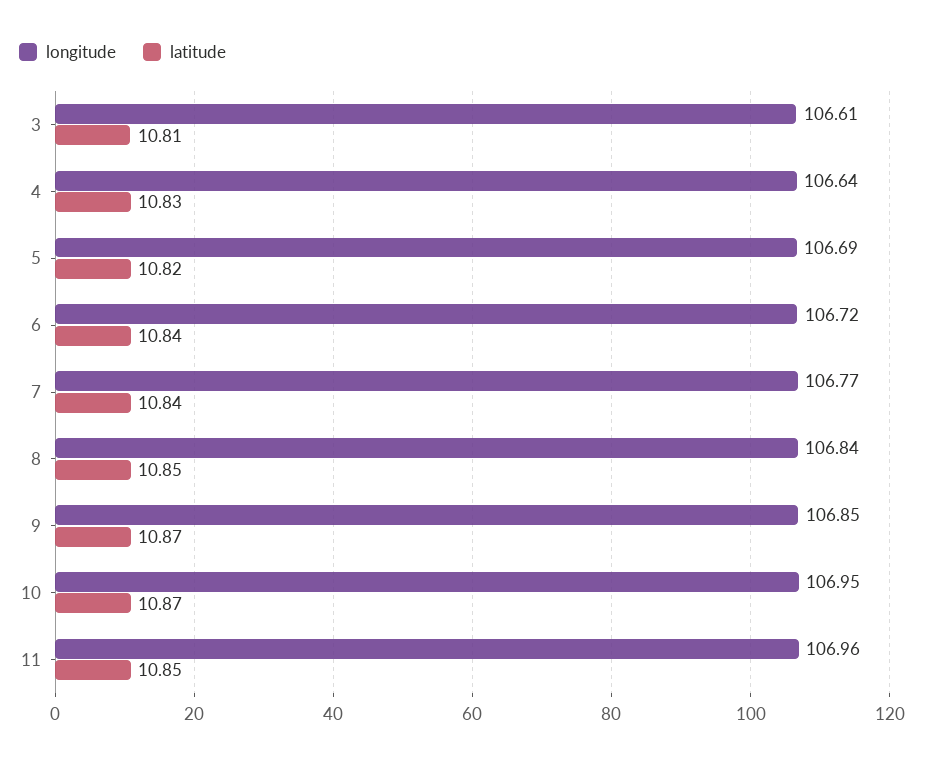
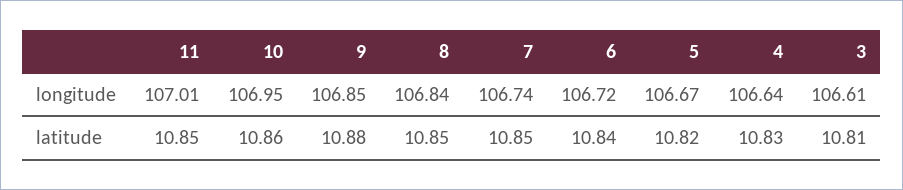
  {
    "longitude": {
      "3": 106.61,
      "4": 106.64,
-     "5": 106.69,
+     "5": 106.67,
      "6": 106.72,
-     "7": 106.77,
+     "7": 106.74,
      "8": 106.84,
      "9": 106.85,
      "10": 106.95,
-     "11": 106.96
+     "11": 107.01
    },
    "latitude": {
      "3": 10.81,
      "4": 10.83,
      "5": 10.82,
      "6": 10.84,
-     "7": 10.84,
+     "7": 10.85,
      "8": 10.85,
-     "9": 10.87,
+     "9": 10.88,
-     "10": 10.87,
+     "10": 10.86,
      "11": 10.85
    }
  }

